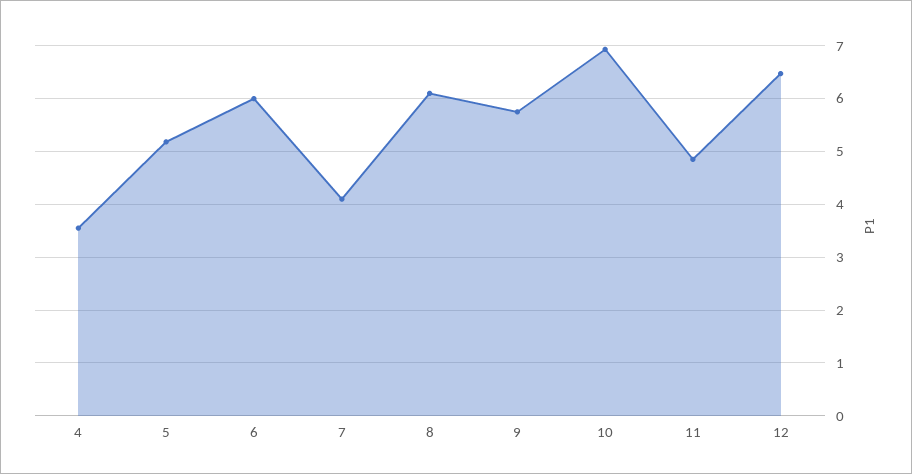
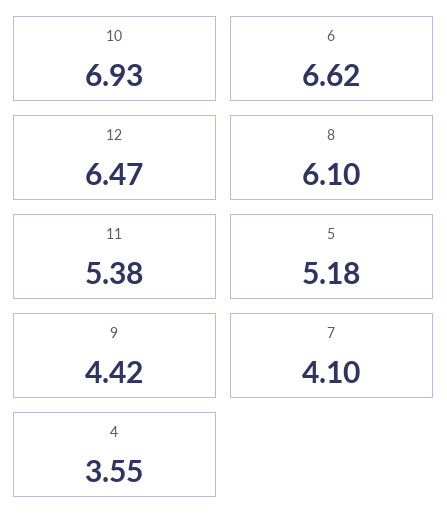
  {
    "4": 3.55,
    "5": 5.18,
-   "6": 6,
+   "6": 6.62,
    "7": 4.1,
    "8": 6.1,
-   "9": 5.8,
+   "9": 4.42,
    "10": 6.93,
-   "11": 4.8,
+   "11": 5.38,
    "12": 6.47
  }

